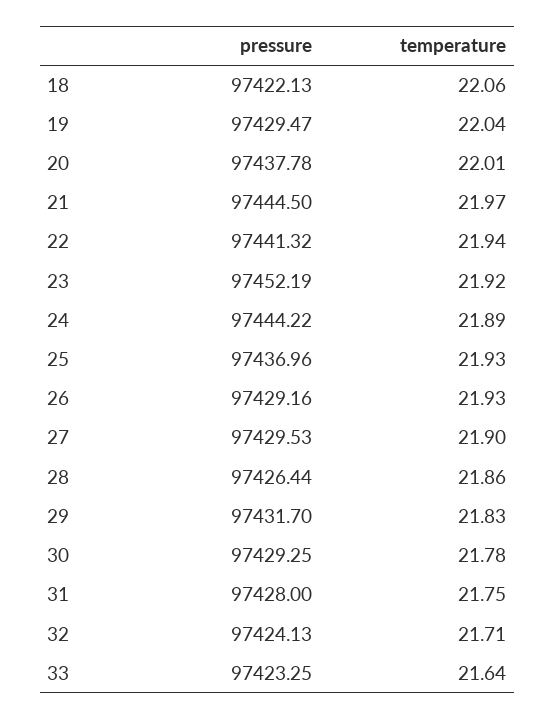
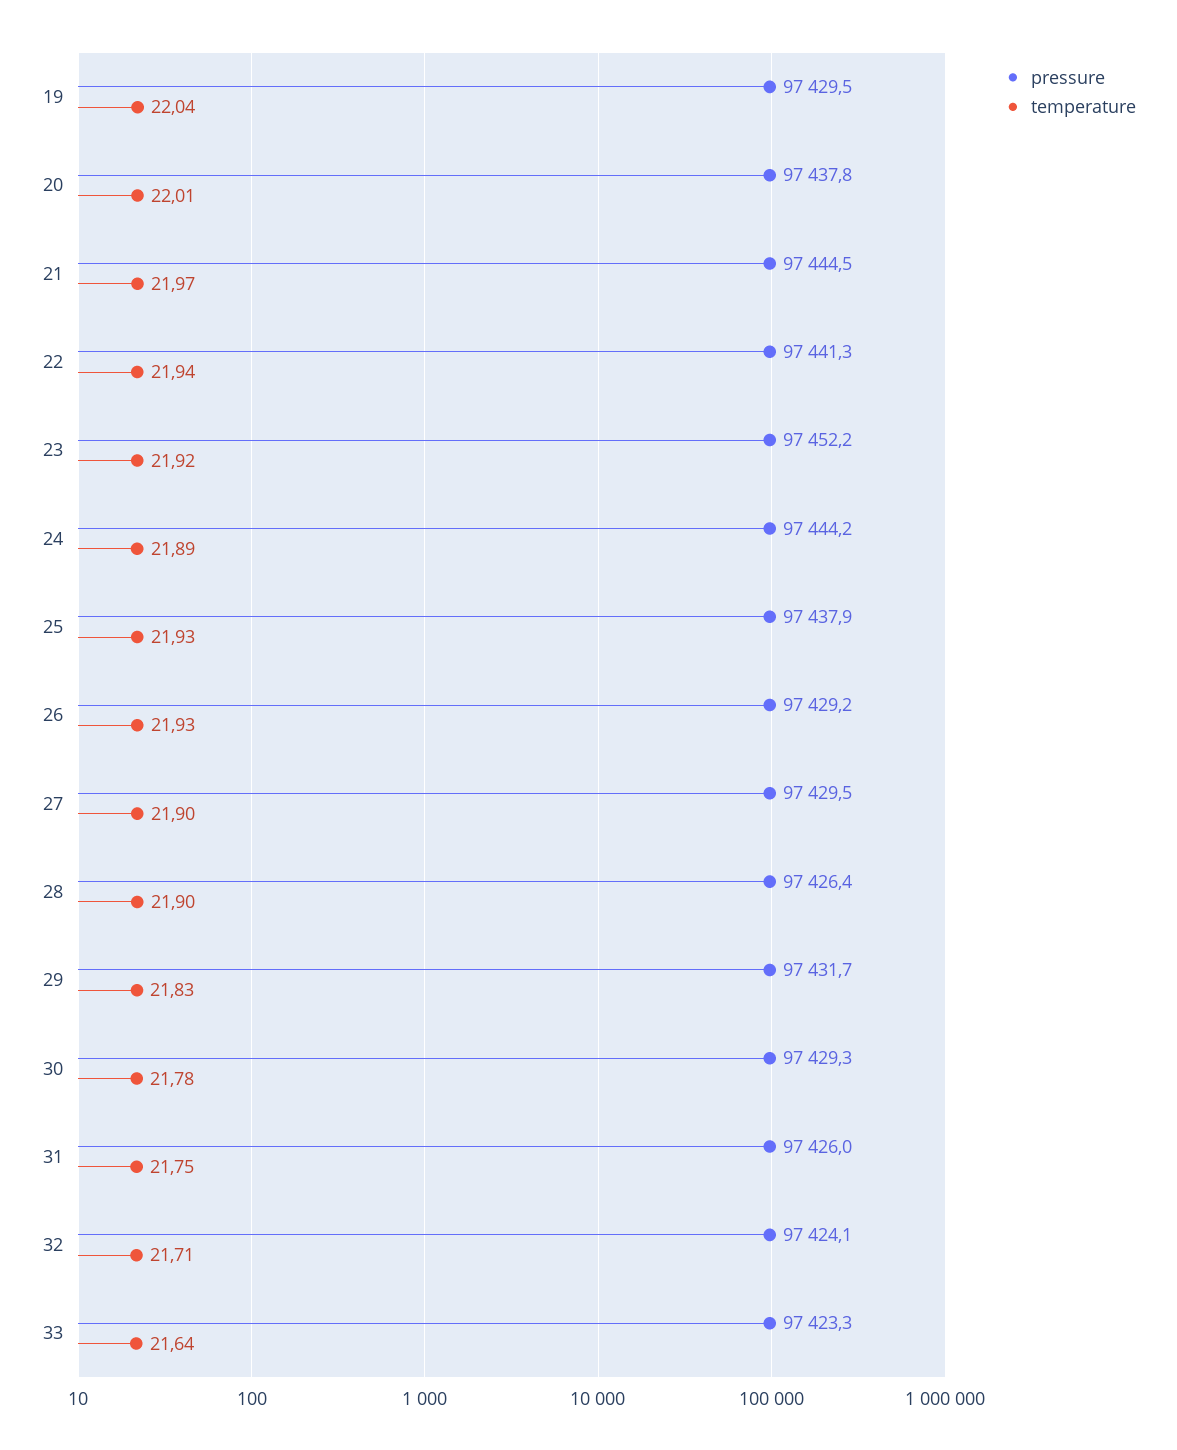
  {
    "pressure": {
-     "18": 97422.13,
      "19": 97429.47,
      "20": 97437.78,
      "21": 97444.5,
      "22": 97441.32,
      "23": 97452.19,
      "24": 97444.22,
-     "25": 97436.96,
+     "25": 97437.9,
      "26": 97429.16,
      "27": 97429.53,
      "28": 97426.44,
      "29": 97431.7,
      "30": 97429.25,
-     "31": 97428,
+     "31": 97426,
      "32": 97424.13,
      "33": 97423.25
    },
    "temperature": {
-     "18": 22.06,
      "19": 22.04,
      "20": 22.01,
      "21": 21.97,
      "22": 21.94,
      "23": 21.92,
      "24": 21.89,
      "25": 21.93,
      "26": 21.93,
      "27": 21.9,
-     "28": 21.86,
+     "28": 21.9,
      "29": 21.83,
      "30": 21.78,
      "31": 21.75,
      "32": 21.71,
      "33": 21.64
    }
  }

